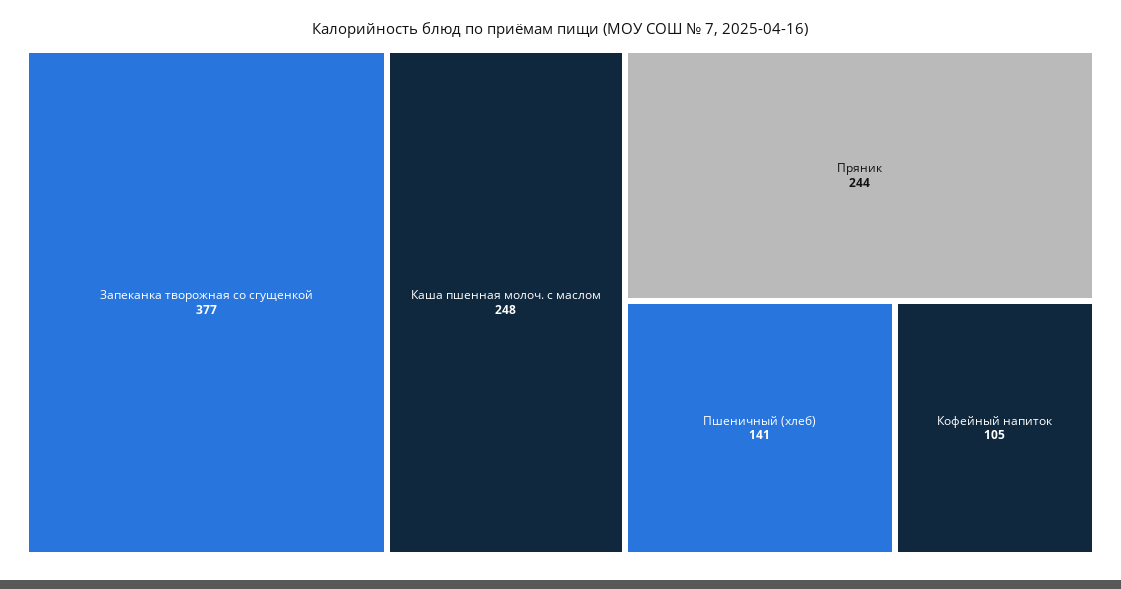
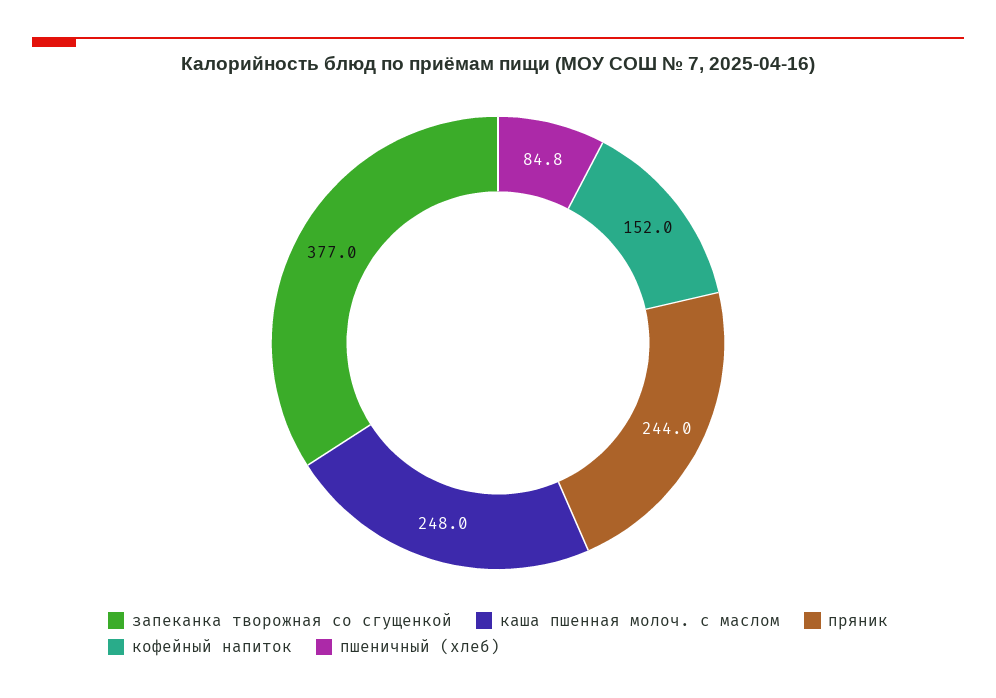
  {
    "Запеканка творожная со сгущенкой": 377,
    "Каша пшенная молоч. с маслом": 248,
    "Пряник": 244,
-   "Пшеничный (хлеб)": 141,
+   "Пшеничный (хлеб)": 84.8,
-   "Кофейный напиток": 105
+   "Кофейный напиток": 152
  }

